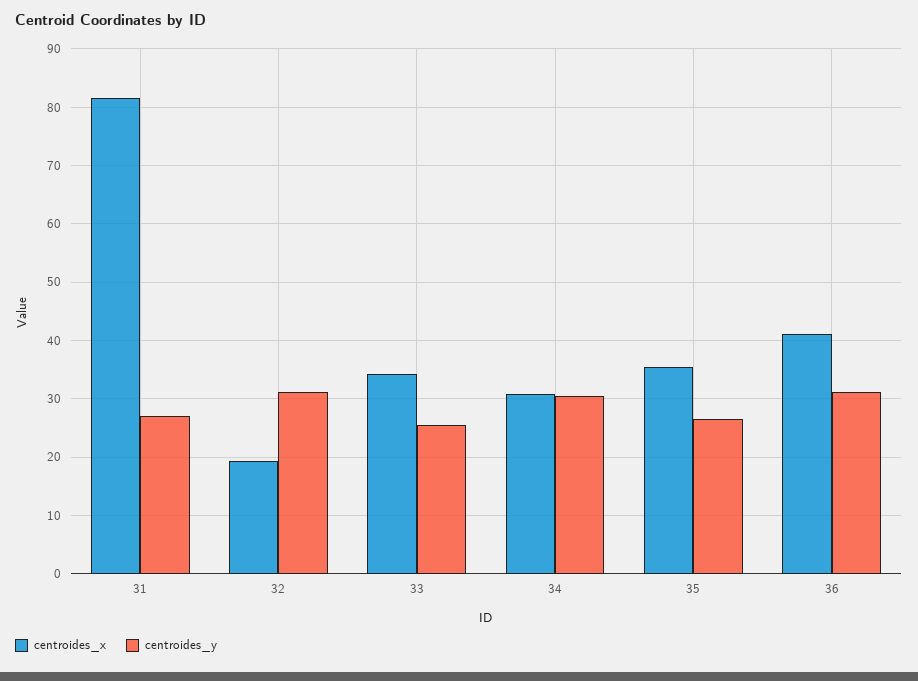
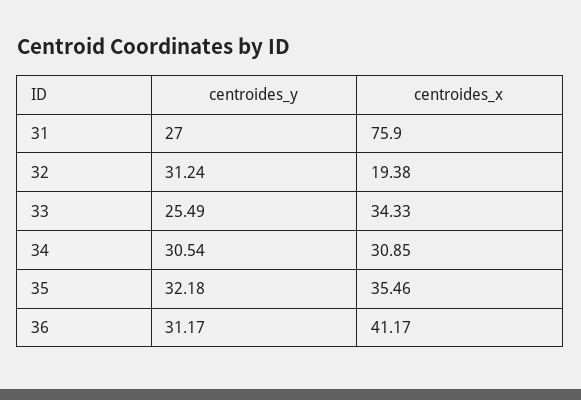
  {
    "centroides_x": {
-     "31": 82,
+     "31": 75.9,
      "32": 19.38,
      "33": 34.33,
      "34": 30.85,
      "35": 35.46,
      "36": 41.17
    },
    "centroides_y": {
      "31": 27,
      "32": 31.24,
      "33": 25.49,
      "34": 30.54,
-     "35": 26,
+     "35": 32.18,
      "36": 31.17
    }
  }

